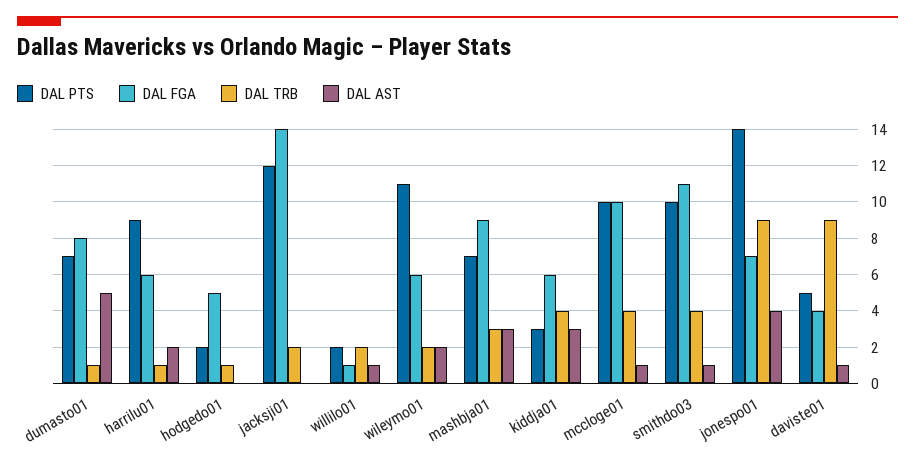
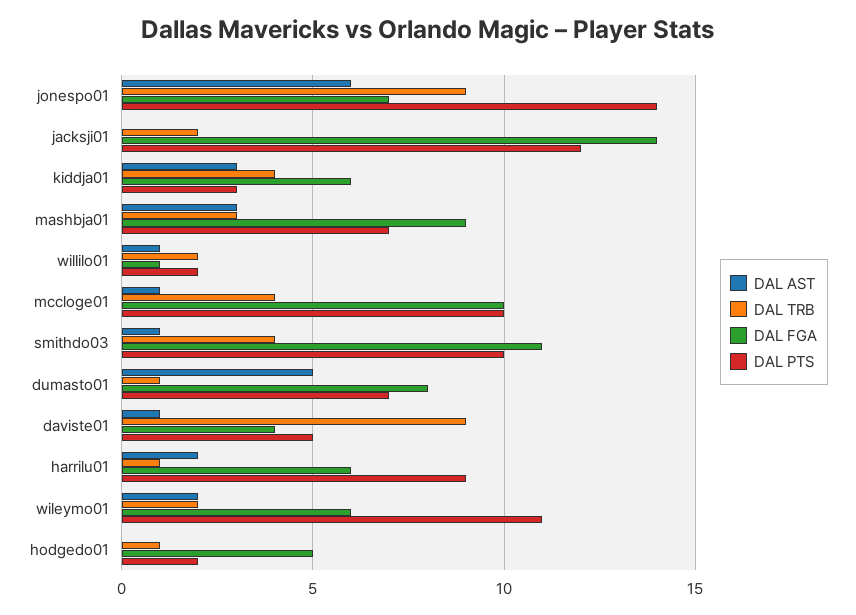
  {
    "DAL PTS": {
      "dumasto01": 7,
      "harrilu01": 9,
      "hodgedo01": 2,
      "jacksji01": 12,
      "willilo01": 2,
      "wileymo01": 11,
      "mashbja01": 7,
      "kiddja01": 3,
      "mccloge01": 10,
      "smithdo03": 10,
      "jonespo01": 14,
      "daviste01": 5
    },
    "DAL FGA": {
      "dumasto01": 8,
      "harrilu01": 6,
      "hodgedo01": 5,
      "jacksji01": 14,
      "willilo01": 1,
      "wileymo01": 6,
      "mashbja01": 9,
      "kiddja01": 6,
      "mccloge01": 10,
      "smithdo03": 11,
      "jonespo01": 7,
      "daviste01": 4
    },
    "DAL TRB": {
      "dumasto01": 1,
      "harrilu01": 1,
      "hodgedo01": 1,
      "jacksji01": 2,
      "willilo01": 2,
      "wileymo01": 2,
      "mashbja01": 3,
      "kiddja01": 4,
      "mccloge01": 4,
      "smithdo03": 4,
      "jonespo01": 9,
      "daviste01": 9
    },
    "DAL AST": {
      "dumasto01": 5,
      "harrilu01": 2,
      "hodgedo01": 0,
      "jacksji01": 0,
      "willilo01": 1,
      "wileymo01": 2,
      "mashbja01": 3,
      "kiddja01": 3,
      "mccloge01": 1,
      "smithdo03": 1,
-     "jonespo01": 4,
+     "jonespo01": 6,
      "daviste01": 1
    }
  }

